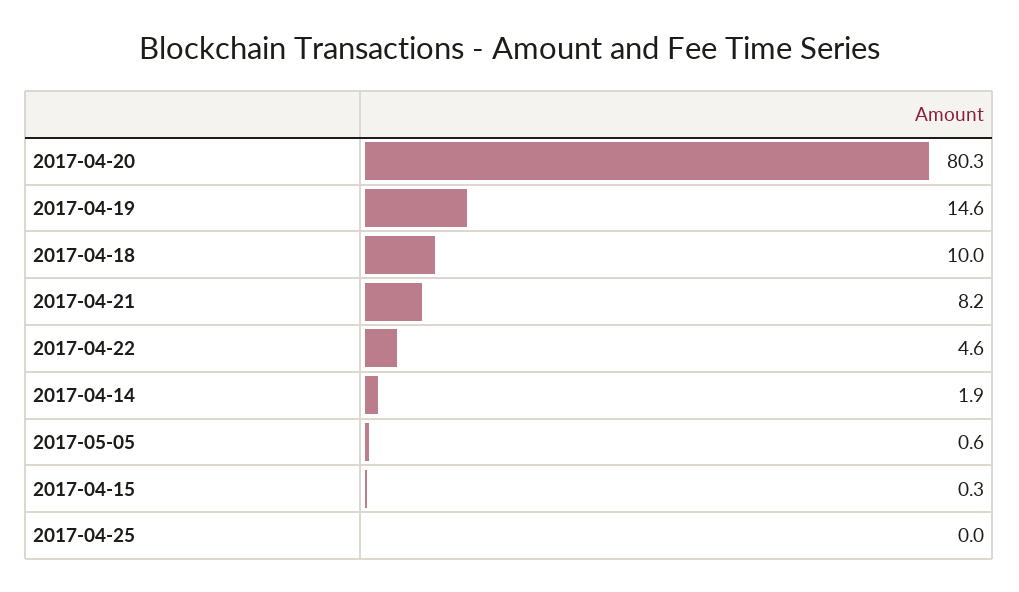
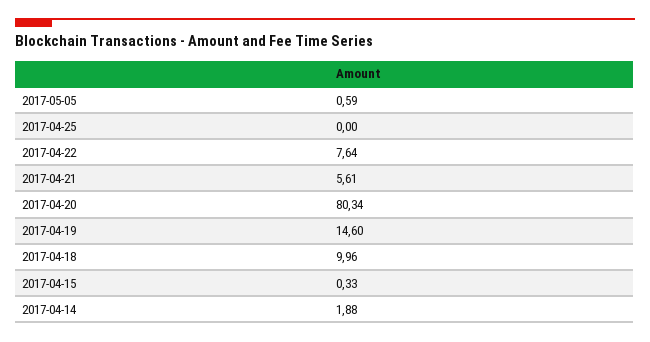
  {
    "2017-04-20": 80.34,
    "2017-04-19": 14.6,
    "2017-04-18": 9.96,
-   "2017-04-21": 8.2,
+   "2017-04-21": 5.61,
-   "2017-04-22": 4.6,
+   "2017-04-22": 7.64,
    "2017-04-14": 1.88,
    "2017-05-05": 0.59,
    "2017-04-15": 0.33,
    "2017-04-25": 0
  }

